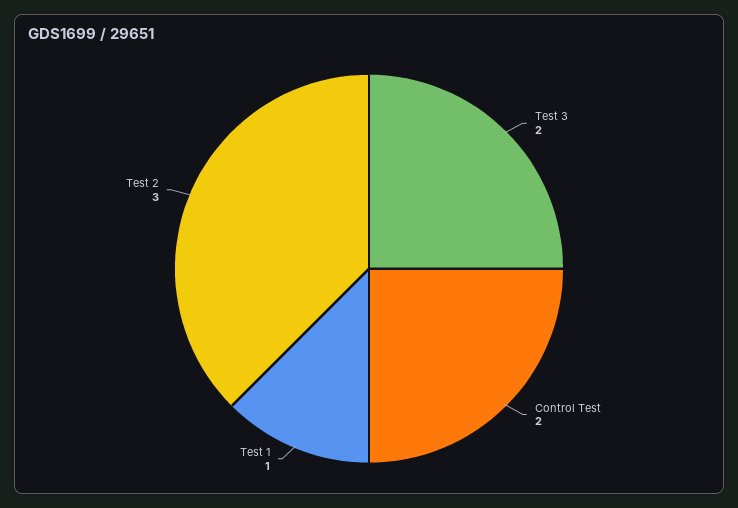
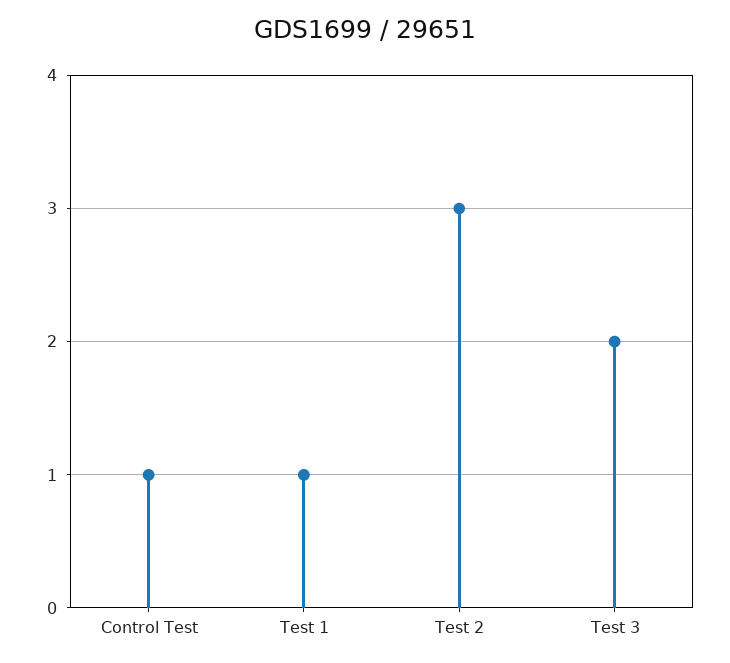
  {
    "Test 3": 2,
-   "Control Test": 2,
+   "Control Test": 1,
    "Test 1": 1,
    "Test 2": 3
  }

